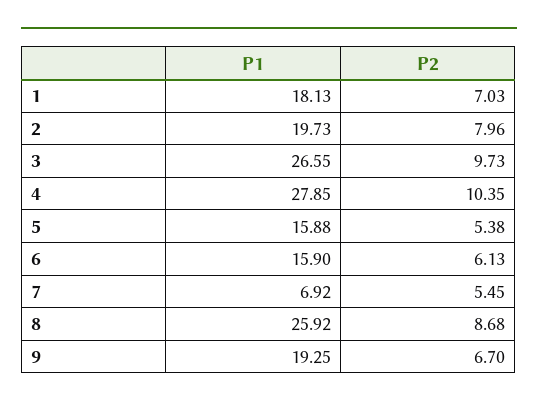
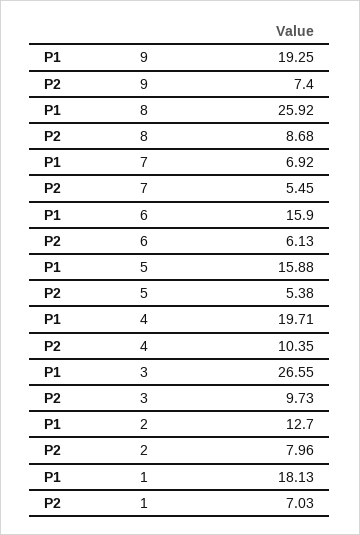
  {
    "P1": {
      "1": 18.13,
-     "2": 19.73,
+     "2": 12.7,
      "3": 26.55,
-     "4": 27.85,
+     "4": 19.71,
      "5": 15.88,
      "6": 15.9,
      "7": 6.92,
      "8": 25.92,
      "9": 19.25
    },
    "P2": {
      "1": 7.03,
      "2": 7.96,
      "3": 9.73,
      "4": 10.35,
      "5": 5.38,
      "6": 6.13,
      "7": 5.45,
      "8": 8.68,
-     "9": 6.7
+     "9": 7.4
    }
  }

